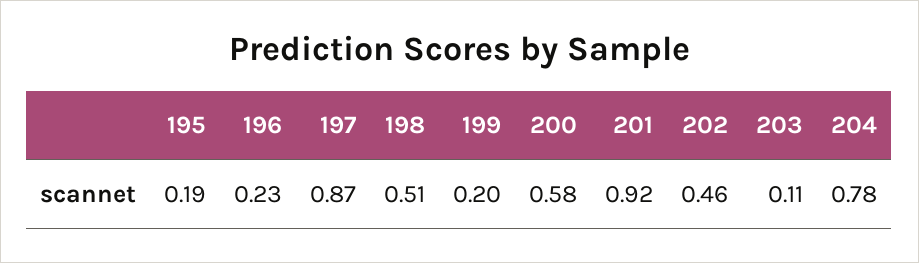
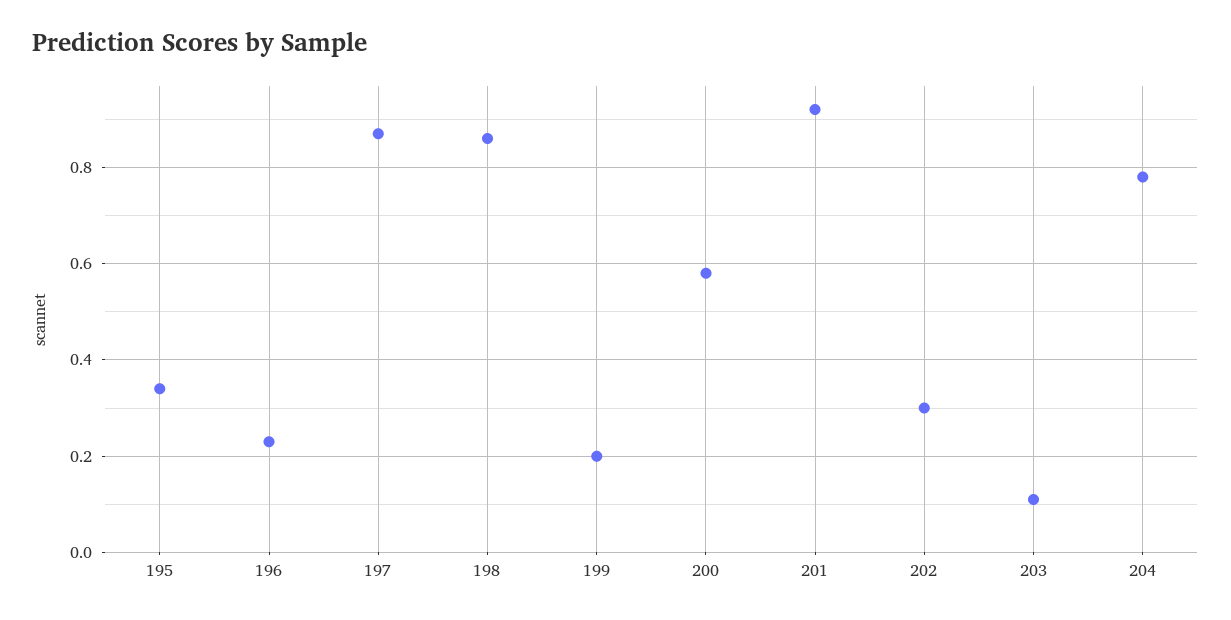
  {
-   "195": 0.19,
+   "195": 0.35,
    "196": 0.23,
    "197": 0.87,
-   "198": 0.51,
+   "198": 0.85,
    "199": 0.2,
    "200": 0.58,
    "201": 0.92,
-   "202": 0.46,
+   "202": 0.3,
    "203": 0.11,
    "204": 0.78
  }

